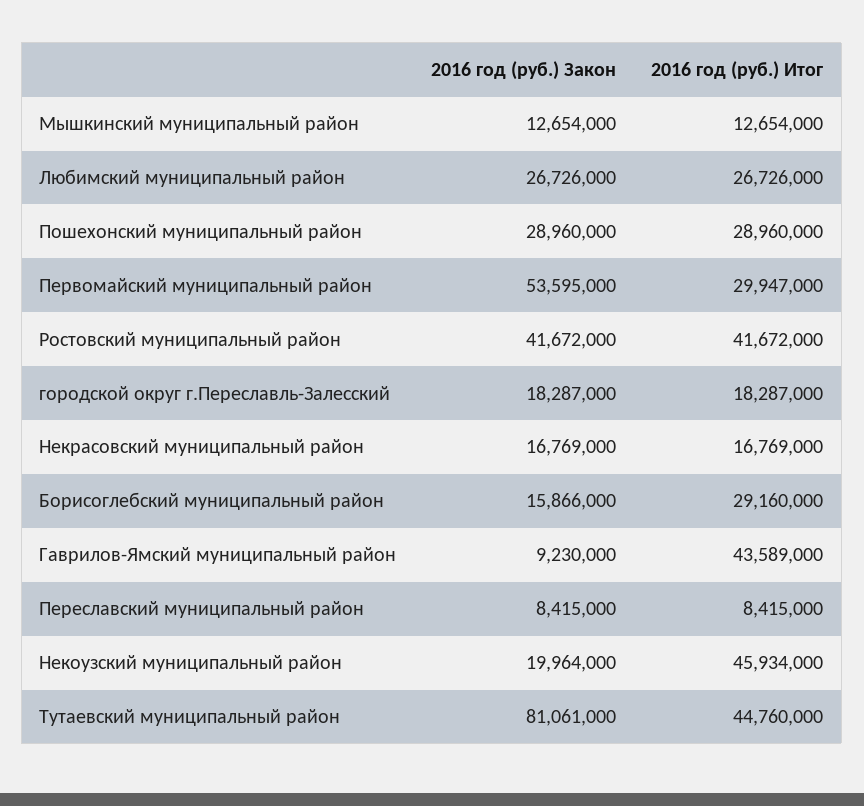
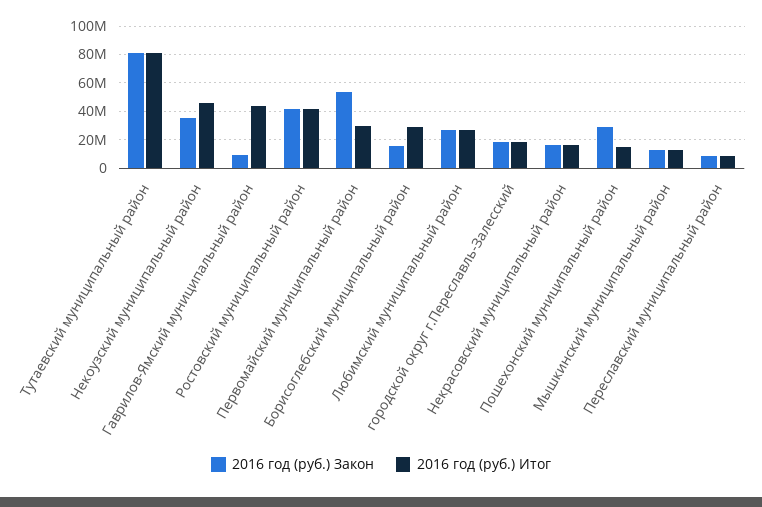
  {
    "2016 год (руб.) Закон": {
      "Мышкинский муниципальный район": 12654000,
      "Любимский муниципальный район": 26726000,
      "Пошехонский муниципальный район": 28960000,
      "Первомайский муниципальный район": 53595000,
      "Ростовский муниципальный район": 41672000,
      "городской округ г.Переславль-Залесский": 18287000,
      "Некрасовский муниципальный район": 16769000,
      "Борисоглебский муниципальный район": 15866000,
      "Гаврилов-Ямский муниципальный район": 9230000,
      "Переславский муниципальный район": 8415000,
-     "Некоузский муниципальный район": 19964000,
+     "Некоузский муниципальный район": 35000000,
      "Тутаевский муниципальный район": 81061000
    },
    "2016 год (руб.) Итог": {
      "Мышкинский муниципальный район": 12654000,
      "Любимский муниципальный район": 26726000,
-     "Пошехонский муниципальный район": 28960000,
+     "Пошехонский муниципальный район": 15000000,
      "Первомайский муниципальный район": 29947000,
      "Ростовский муниципальный район": 41672000,
      "городской округ г.Переславль-Залесский": 18287000,
      "Некрасовский муниципальный район": 16769000,
      "Борисоглебский муниципальный район": 29160000,
      "Гаврилов-Ямский муниципальный район": 43589000,
      "Переславский муниципальный район": 8415000,
      "Некоузский муниципальный район": 45934000,
-     "Тутаевский муниципальный район": 44760000
+     "Тутаевский муниципальный район": 80000000
    }
  }

